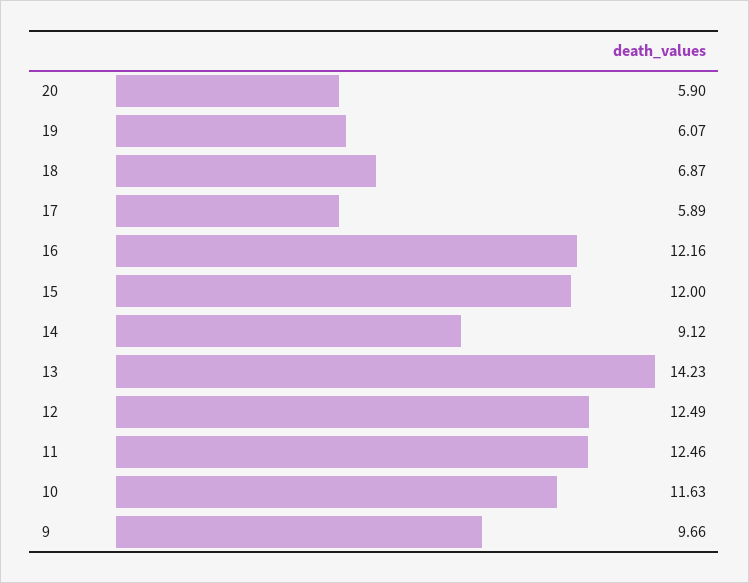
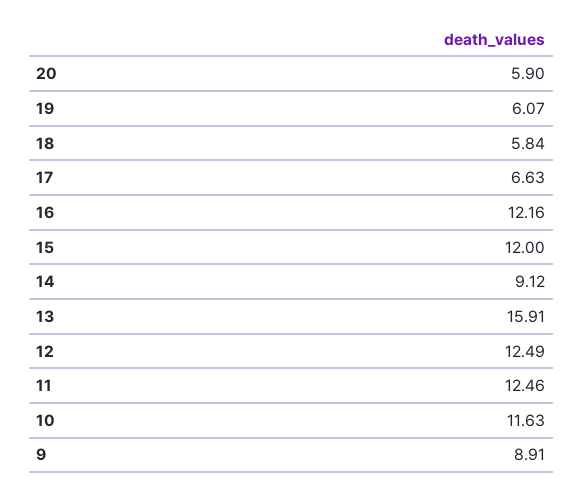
  {
    "20": 5.9,
    "19": 6.07,
-   "18": 6.87,
+   "18": 5.84,
-   "17": 5.89,
+   "17": 6.63,
    "16": 12.16,
    "15": 12,
    "14": 9.12,
-   "13": 14.23,
+   "13": 15.91,
    "12": 12.49,
    "11": 12.46,
    "10": 11.63,
-   "9": 9.66
+   "9": 8.91
  }

